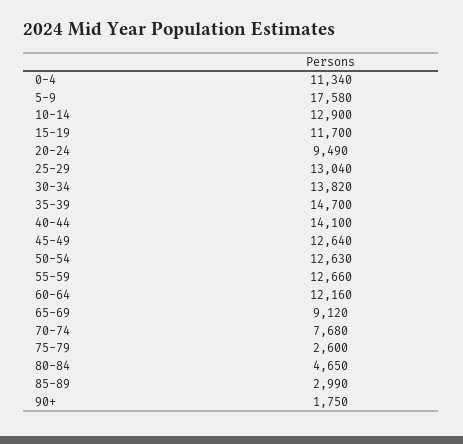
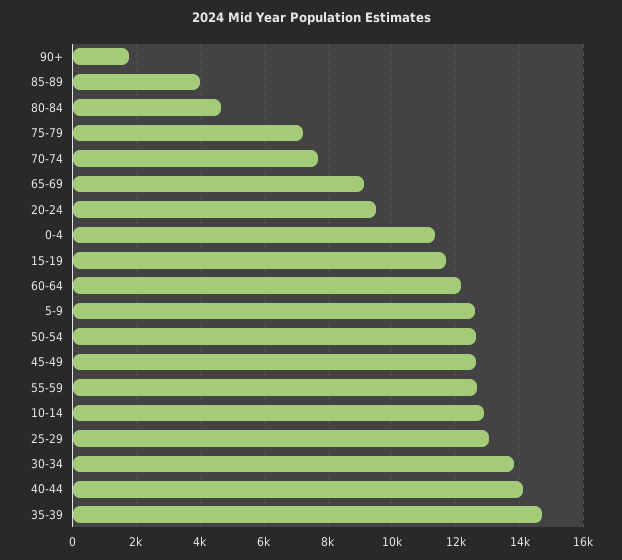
  {
    "0-4": 11340,
-   "5-9": 17580,
+   "5-9": 12600,
    "10-14": 12900,
    "15-19": 11700,
    "20-24": 9490,
    "25-29": 13040,
    "30-34": 13820,
    "35-39": 14700,
    "40-44": 14100,
    "45-49": 12640,
    "50-54": 12630,
    "55-59": 12660,
    "60-64": 12160,
    "65-69": 9120,
    "70-74": 7680,
-   "75-79": 2600,
+   "75-79": 7200,
    "80-84": 4650,
-   "85-89": 2990,
+   "85-89": 4000,
    "90+": 1750
  }

